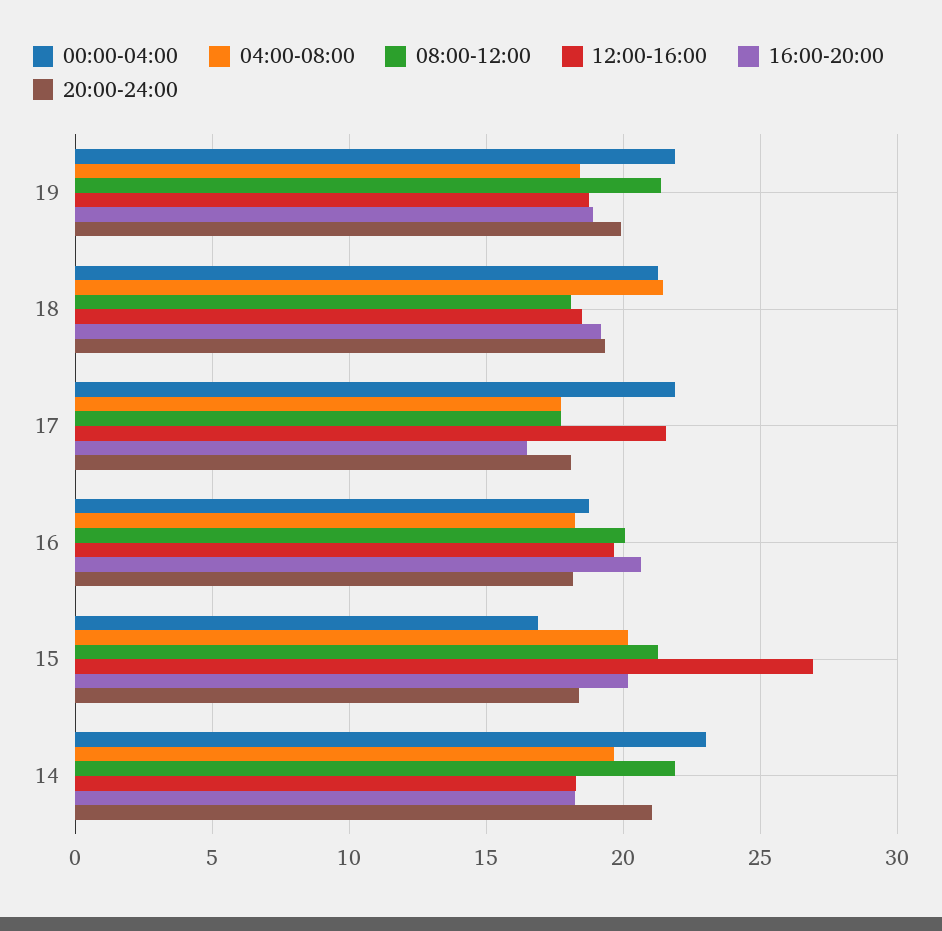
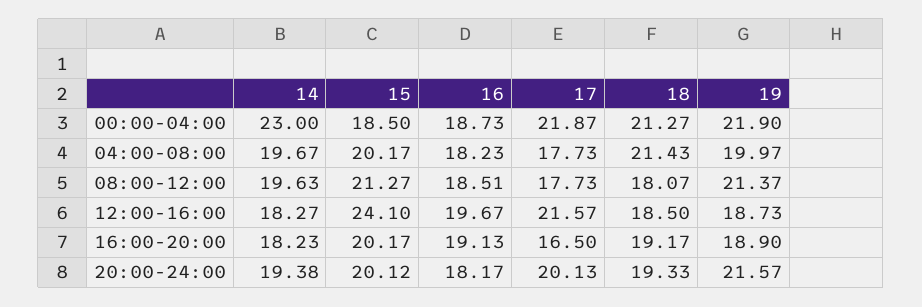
  {
    "00:00-04:00": {
      "19": 21.9,
      "18": 21.27,
      "17": 21.87,
      "16": 18.73,
-     "15": 17,
+     "15": 18.5,
      "14": 23
    },
    "04:00-08:00": {
-     "19": 18.5,
+     "19": 19.97,
      "18": 21.43,
      "17": 17.73,
      "16": 18.23,
      "15": 20.17,
      "14": 19.67
    },
    "08:00-12:00": {
      "19": 21.37,
      "18": 18.07,
      "17": 17.73,
-     "16": 20,
+     "16": 18.51,
      "15": 21.27,
-     "14": 22
+     "14": 19.63
    },
    "12:00-16:00": {
      "19": 18.73,
      "18": 18.5,
      "17": 21.57,
      "16": 19.67,
-     "15": 27,
+     "15": 24.1,
      "14": 18.27
    },
    "16:00-20:00": {
      "19": 18.9,
      "18": 19.17,
      "17": 16.5,
-     "16": 20.5,
+     "16": 19.13,
      "15": 20.17,
      "14": 18.23
    },
    "20:00-24:00": {
-     "19": 20,
+     "19": 21.57,
      "18": 19.33,
-     "17": 18,
+     "17": 20.13,
      "16": 18.17,
-     "15": 18.5,
+     "15": 20.12,
-     "14": 21
+     "14": 19.38
    }
  }

